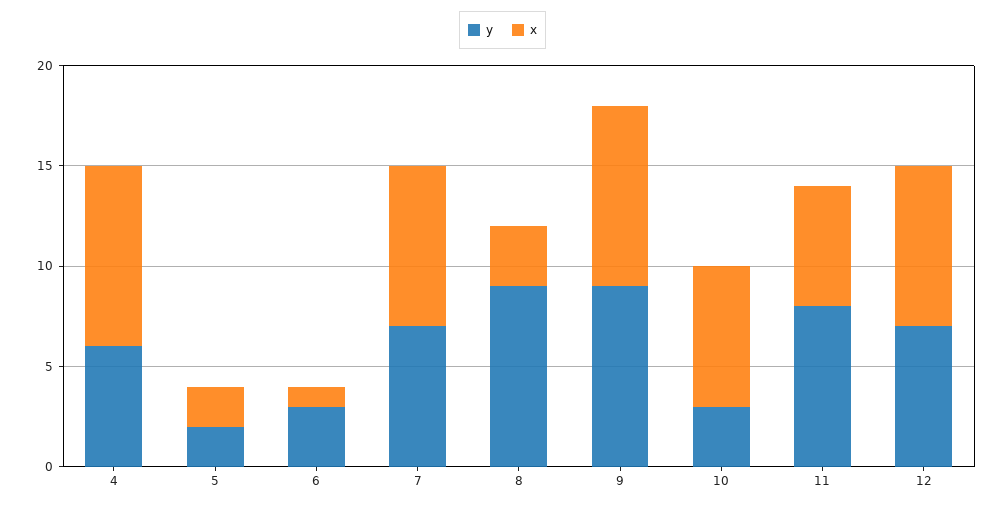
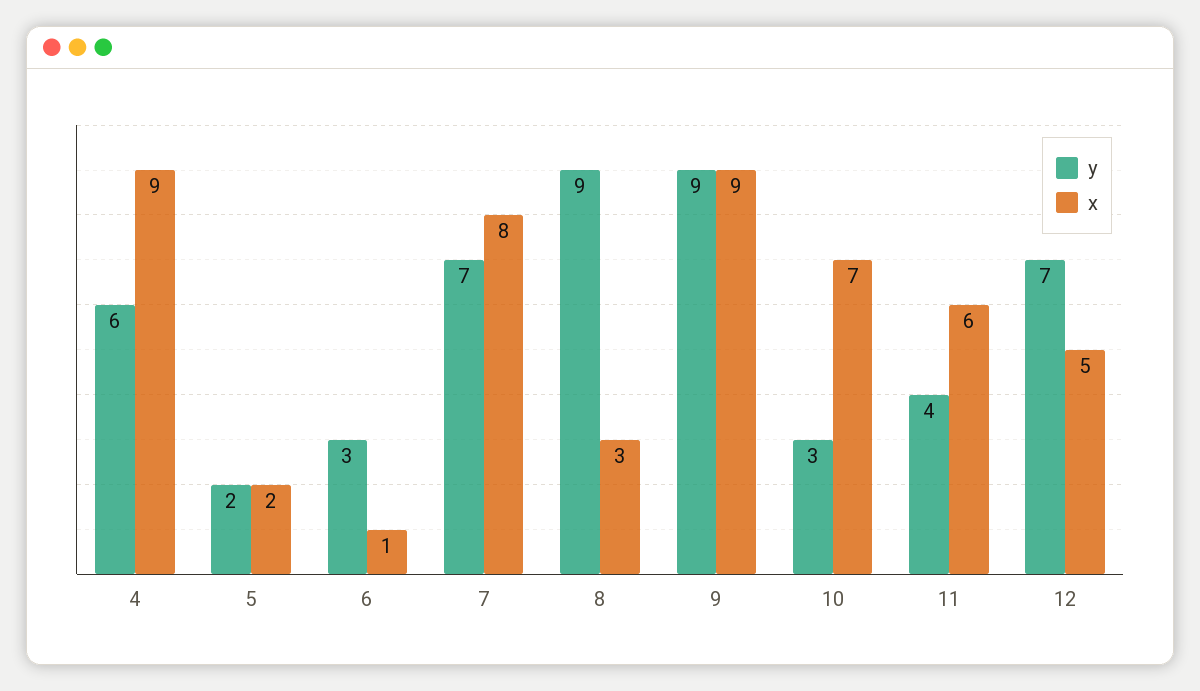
  {
    "y": {
      "4": 6,
      "5": 2,
      "6": 3,
      "7": 7,
      "8": 9,
      "9": 9,
      "10": 3,
-     "11": 8,
+     "11": 4,
      "12": 7
    },
    "x": {
      "4": 9,
      "5": 2,
      "6": 1,
      "7": 8,
      "8": 3,
      "9": 9,
      "10": 7,
      "11": 6,
-     "12": 8
+     "12": 5
    }
  }

